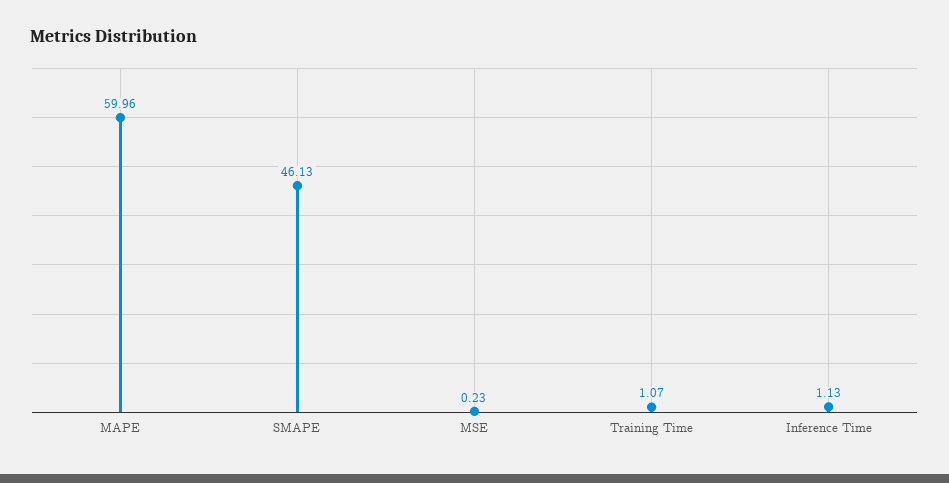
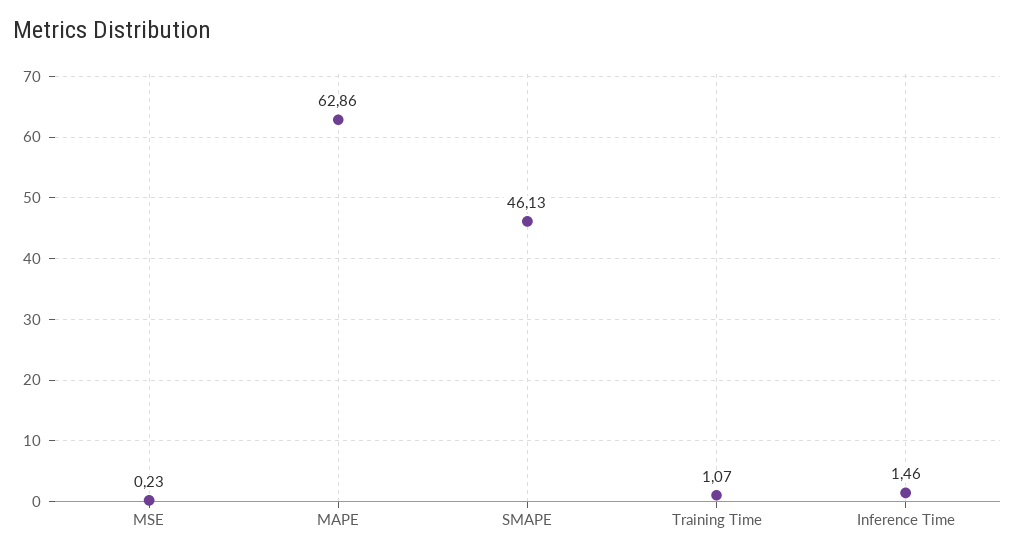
  {
-   "MAPE": 59.96,
+   "MAPE": 62.86,
    "SMAPE": 46.13,
    "MSE": 0.23,
    "Training Time": 1.07,
-   "Inference Time": 1.13
+   "Inference Time": 1.46
  }

